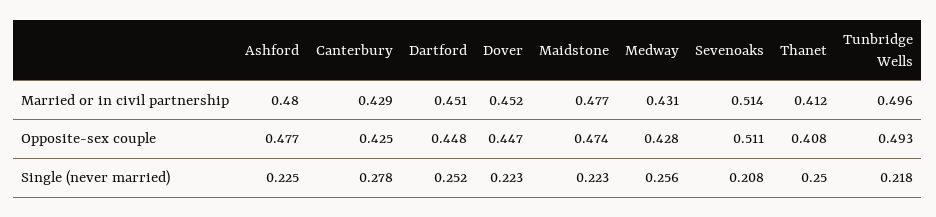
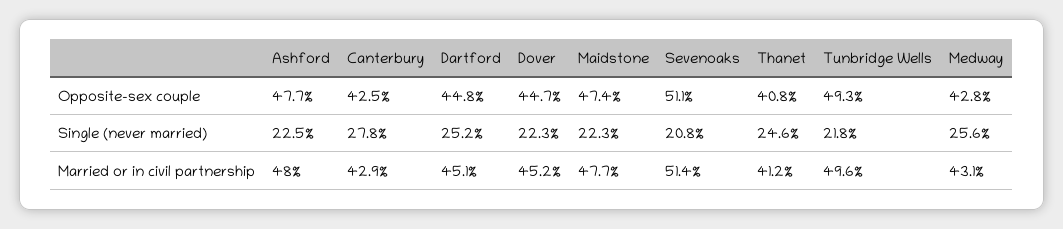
  {
    "Ashford": {
      "Married or in civil partnership": 0.48,
      "Opposite-sex couple": 0.477,
      "Single (never married)": 0.225
    },
    "Canterbury": {
      "Married or in civil partnership": 0.429,
      "Opposite-sex couple": 0.425,
      "Single (never married)": 0.278
    },
    "Dartford": {
      "Married or in civil partnership": 0.451,
      "Opposite-sex couple": 0.448,
      "Single (never married)": 0.252
    },
    "Dover": {
      "Married or in civil partnership": 0.452,
      "Opposite-sex couple": 0.447,
      "Single (never married)": 0.223
    },
    "Maidstone": {
      "Married or in civil partnership": 0.477,
      "Opposite-sex couple": 0.474,
      "Single (never married)": 0.223
    },
    "Medway": {
      "Married or in civil partnership": 0.431,
      "Opposite-sex couple": 0.428,
      "Single (never married)": 0.256
    },
    "Sevenoaks": {
      "Married or in civil partnership": 0.514,
      "Opposite-sex couple": 0.511,
      "Single (never married)": 0.208
    },
    "Thanet": {
      "Married or in civil partnership": 0.412,
      "Opposite-sex couple": 0.408,
-     "Single (never married)": 0.25
+     "Single (never married)": 0.246
    },
    "Tunbridge Wells": {
      "Married or in civil partnership": 0.496,
      "Opposite-sex couple": 0.493,
      "Single (never married)": 0.218
    }
  }

